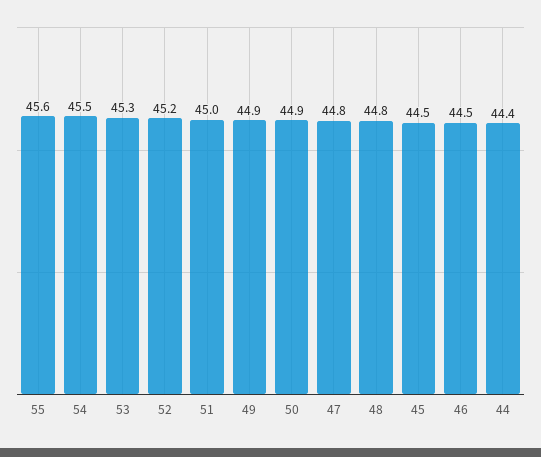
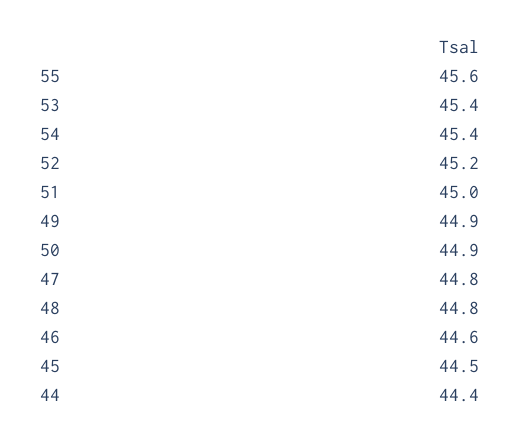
  {
    "55": 45.6,
-   "54": 45.5,
+   "54": 45.4,
-   "53": 45.3,
+   "53": 45.4,
    "52": 45.2,
    "51": 45,
    "49": 44.9,
    "50": 44.9,
    "47": 44.8,
    "48": 44.8,
    "45": 44.5,
-   "46": 44.5,
+   "46": 44.6,
    "44": 44.4
  }

